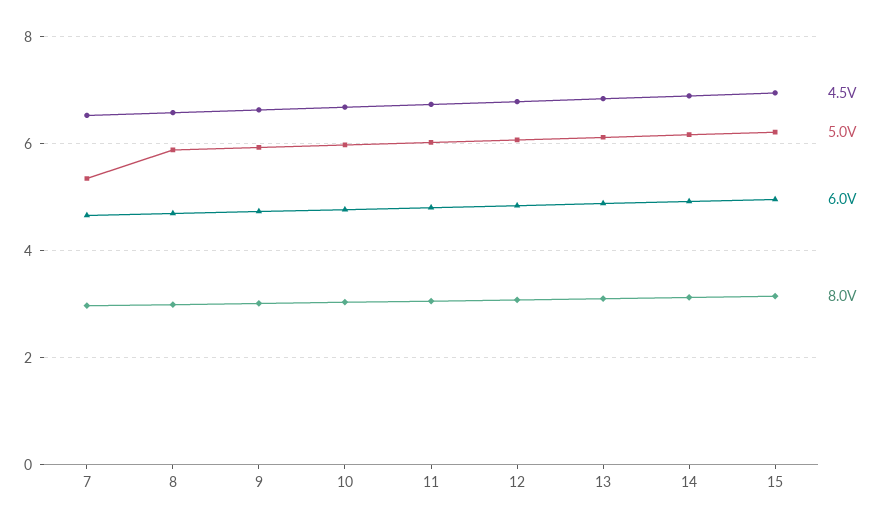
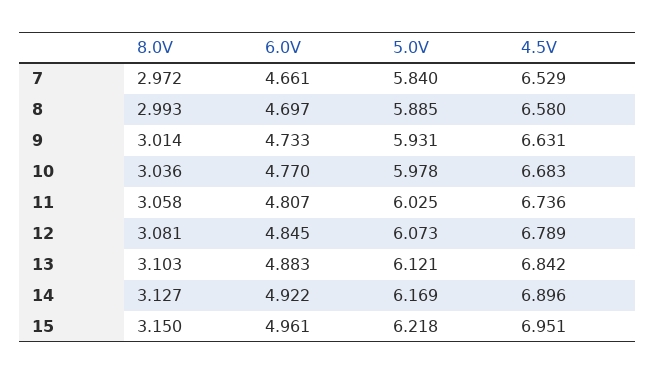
  {
    "4.5V": {
      "7": 6.529,
      "8": 6.58,
      "9": 6.631,
      "10": 6.683,
      "11": 6.736,
      "12": 6.789,
      "13": 6.842,
      "14": 6.896,
      "15": 6.951
    },
    "5.0V": {
-     "7": 5.4,
+     "7": 5.84,
      "8": 5.885,
      "9": 5.931,
      "10": 5.978,
      "11": 6.025,
      "12": 6.073,
      "13": 6.121,
      "14": 6.169,
      "15": 6.218
    },
    "6.0V": {
      "7": 4.661,
      "8": 4.697,
      "9": 4.733,
      "10": 4.77,
      "11": 4.807,
      "12": 4.845,
      "13": 4.883,
      "14": 4.922,
      "15": 4.961
    },
    "8.0V": {
      "7": 2.972,
      "8": 2.993,
      "9": 3.014,
      "10": 3.036,
      "11": 3.058,
      "12": 3.081,
      "13": 3.103,
      "14": 3.127,
      "15": 3.15
    }
  }

